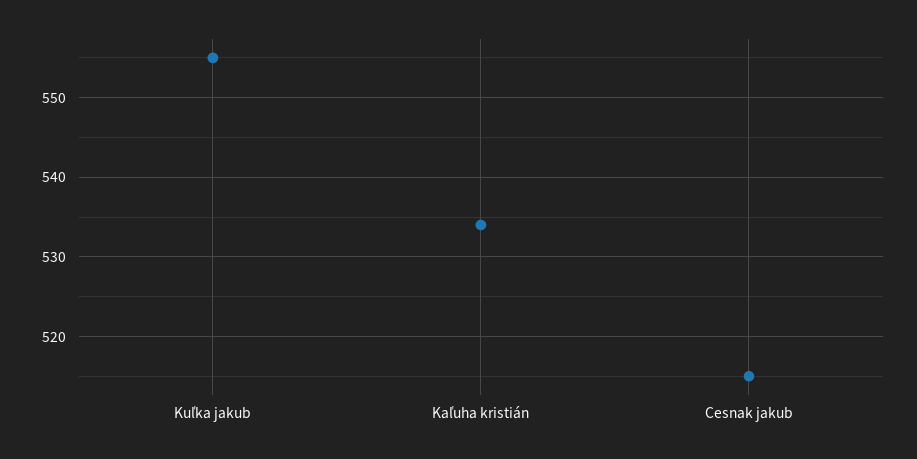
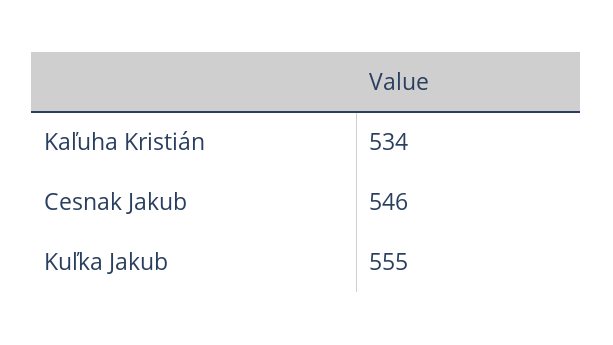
  {
    "Kuľka jakub": 555,
    "Kaľuha kristián": 534,
-   "Cesnak jakub": 515
+   "Cesnak jakub": 546
  }

